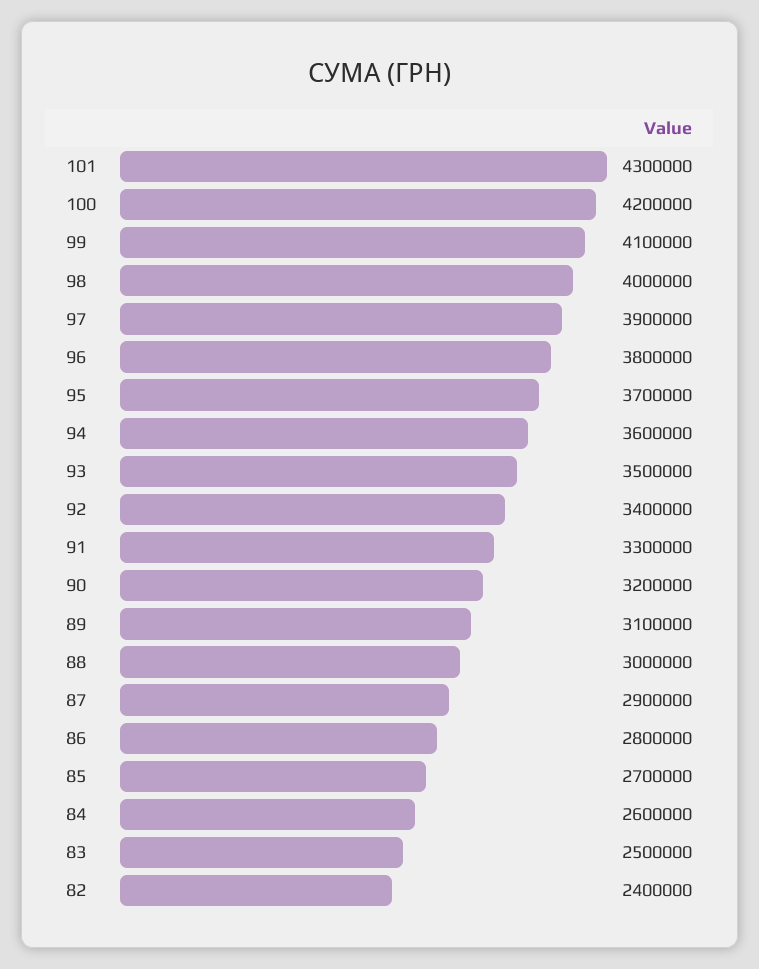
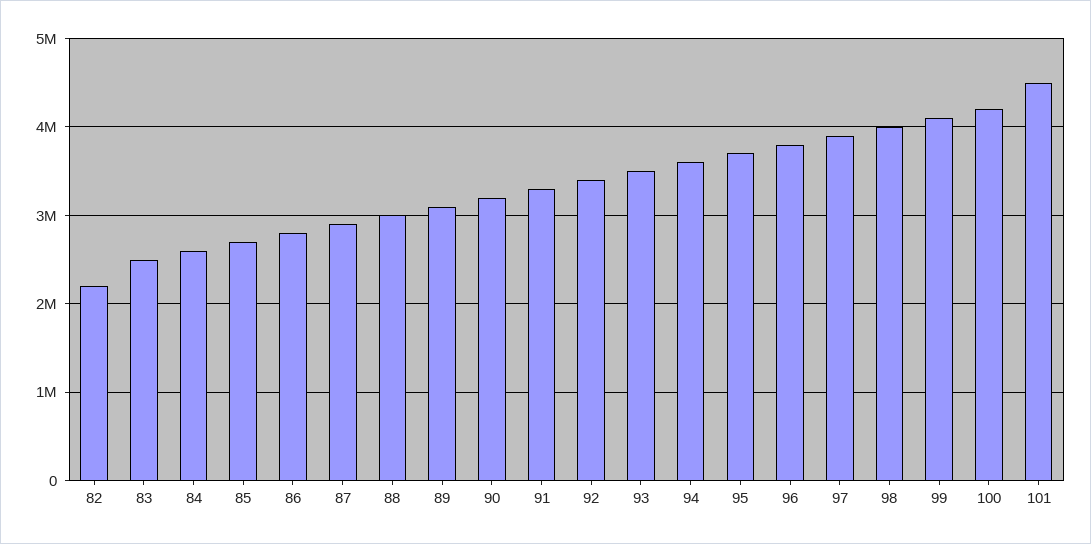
  {
-   "101": 4300000,
+   "101": 4500000,
    "100": 4200000,
    "99": 4100000,
    "98": 4000000,
    "97": 3900000,
    "96": 3800000,
    "95": 3700000,
    "94": 3600000,
    "93": 3500000,
    "92": 3400000,
    "91": 3300000,
    "90": 3200000,
    "89": 3100000,
    "88": 3000000,
    "87": 2900000,
    "86": 2800000,
    "85": 2700000,
    "84": 2600000,
    "83": 2500000,
-   "82": 2400000
+   "82": 2200000
  }

